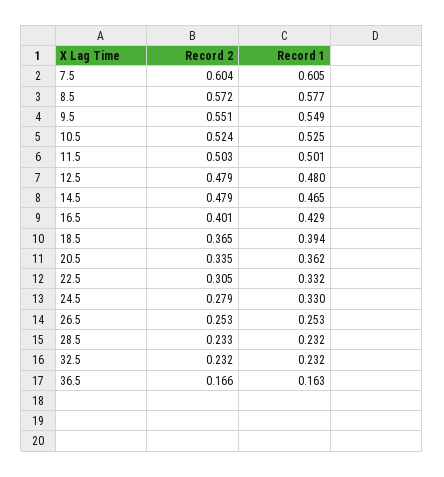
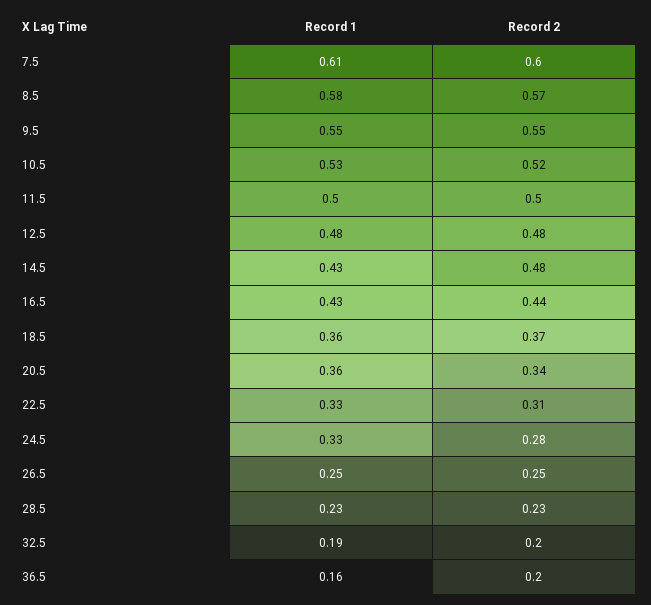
  {
    "Record 2": {
      "7.5": 0.604,
      "8.5": 0.572,
      "9.5": 0.551,
      "10.5": 0.524,
      "11.5": 0.503,
      "12.5": 0.479,
      "14.5": 0.479,
-     "16.5": 0.401,
+     "16.5": 0.44,
      "18.5": 0.365,
      "20.5": 0.335,
      "22.5": 0.305,
      "24.5": 0.279,
      "26.5": 0.253,
      "28.5": 0.233,
-     "32.5": 0.232,
+     "32.5": 0.2,
-     "36.5": 0.166
+     "36.5": 0.2
    },
    "Record 1": {
      "7.5": 0.605,
      "8.5": 0.577,
      "9.5": 0.549,
      "10.5": 0.525,
      "11.5": 0.501,
      "12.5": 0.48,
-     "14.5": 0.465,
+     "14.5": 0.43,
      "16.5": 0.429,
-     "18.5": 0.394,
+     "18.5": 0.36,
      "20.5": 0.362,
      "22.5": 0.332,
      "24.5": 0.33,
      "26.5": 0.253,
      "28.5": 0.232,
-     "32.5": 0.232,
+     "32.5": 0.19,
      "36.5": 0.163
    }
  }

